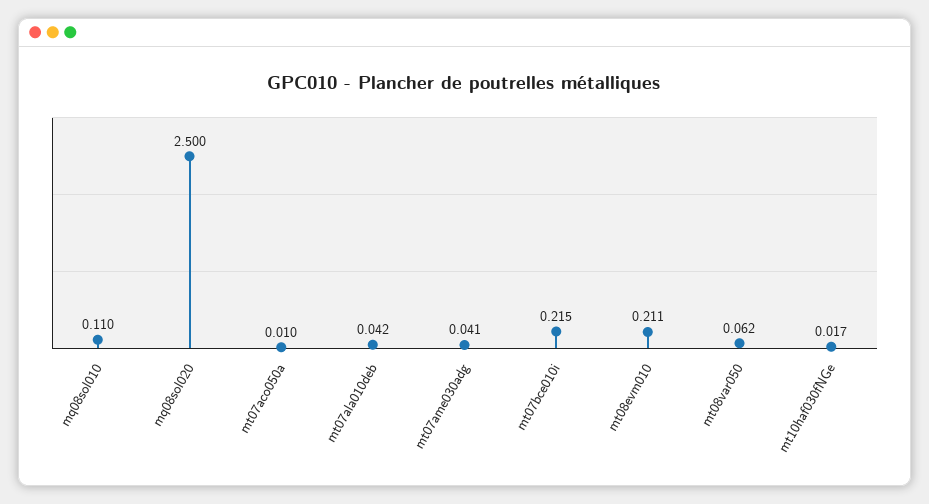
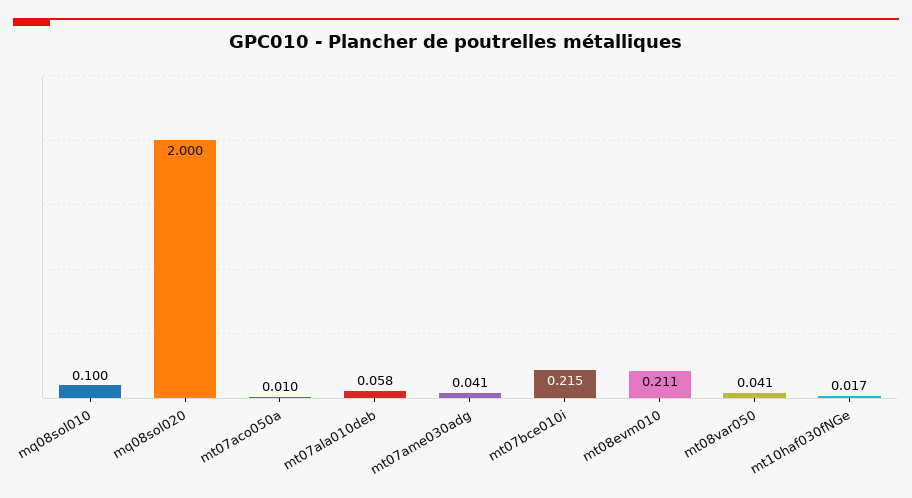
  {
-   "mq08sol010": 0.11,
+   "mq08sol010": 0.1,
-   "mq08sol020": 2.5,
+   "mq08sol020": 2,
    "mt07aco050a": 0.01,
-   "mt07ala010deb": 0.042,
+   "mt07ala010deb": 0.058,
    "mt07ame030adg": 0.041,
    "mt07bce010i": 0.215,
    "mt08evm010": 0.211,
-   "mt08var050": 0.062,
+   "mt08var050": 0.041,
    "mt10haf030fNGe": 0.017
  }

